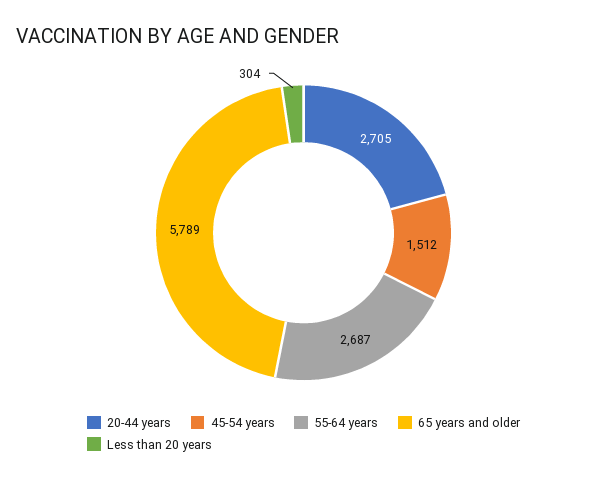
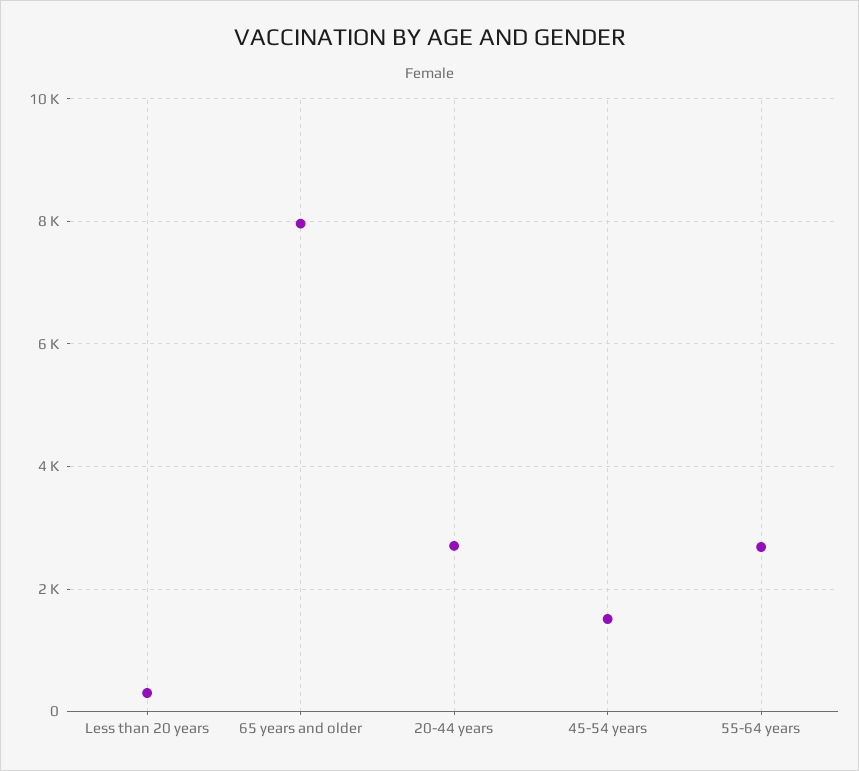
  {
    "20-44 years": 2705,
    "45-54 years": 1512,
    "55-64 years": 2687,
-   "65 years and older": 5789,
+   "65 years and older": 8000,
    "Less than 20 years": 304
  }

